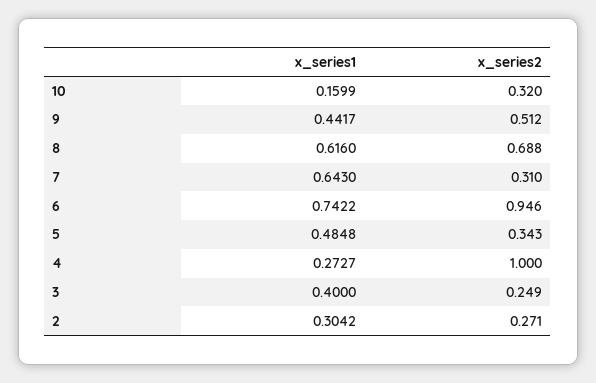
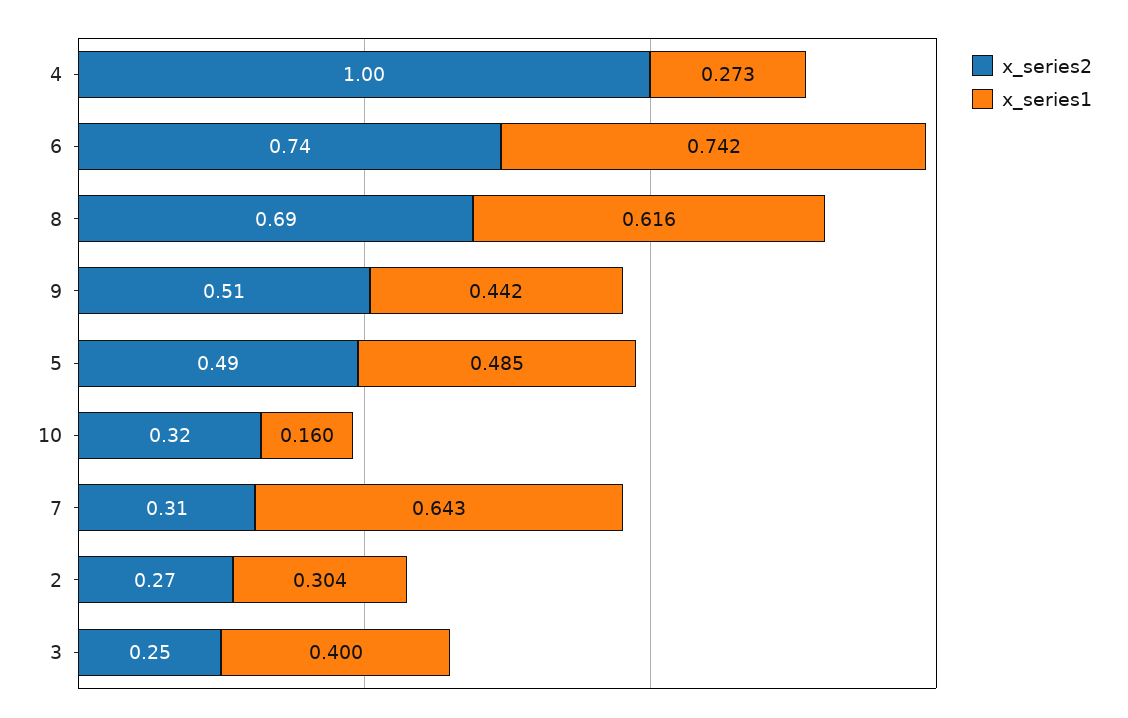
  {
    "x_series1": {
      "10": 0.1599,
      "9": 0.4417,
      "8": 0.616,
      "7": 0.643,
      "6": 0.7422,
      "5": 0.4848,
      "4": 0.2727,
      "3": 0.4,
      "2": 0.3042
    },
    "x_series2": {
      "10": 0.32,
      "9": 0.512,
      "8": 0.688,
      "7": 0.31,
-     "6": 0.946,
+     "6": 0.74,
-     "5": 0.343,
+     "5": 0.49,
      "4": 1,
      "3": 0.249,
      "2": 0.271
    }
  }

